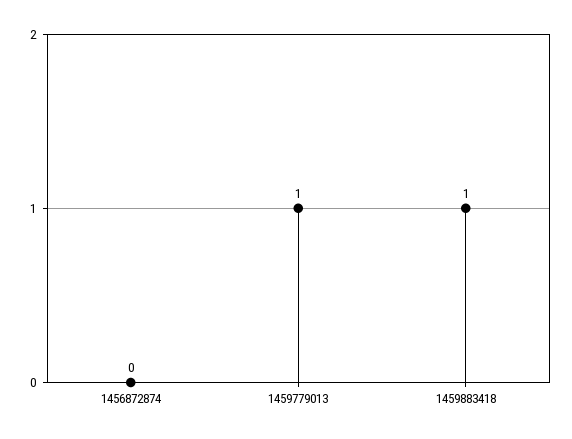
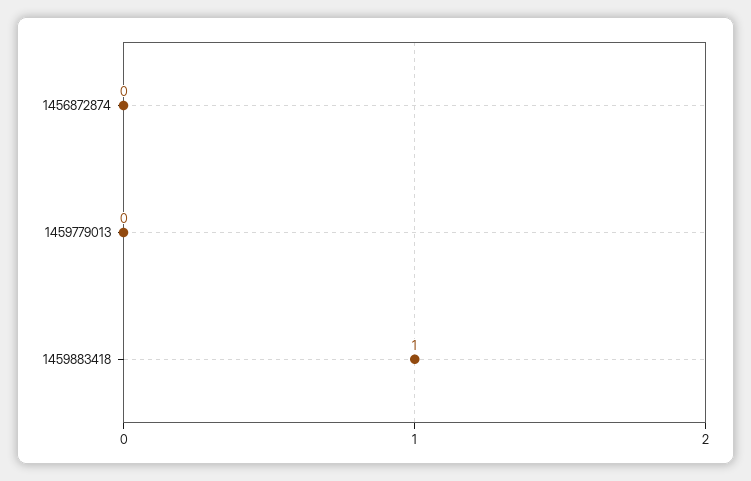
  {
    "1456872874": 0,
-   "1459779013": 1,
+   "1459779013": 0,
    "1459883418": 1
  }

